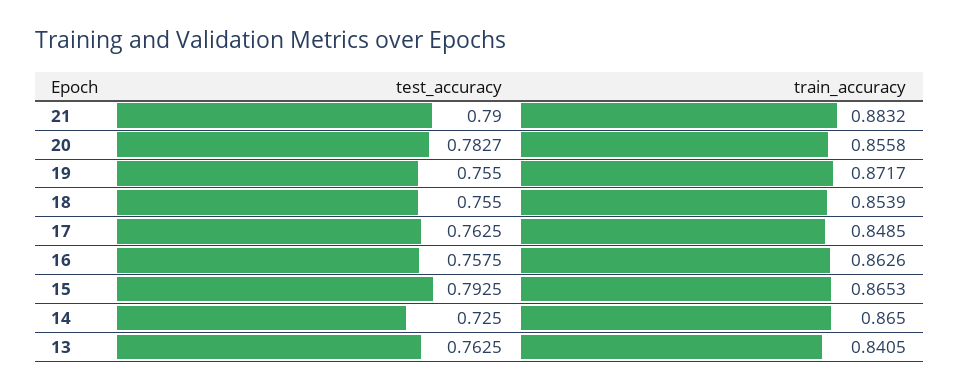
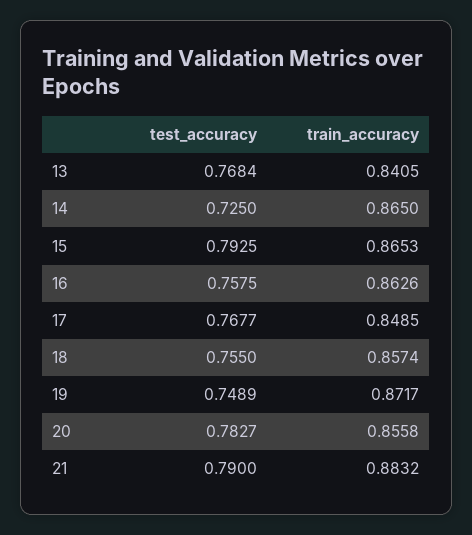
  {
    "test_accuracy": {
      "21": 0.79,
      "20": 0.7827,
-     "19": 0.755,
+     "19": 0.7489,
      "18": 0.755,
-     "17": 0.7625,
+     "17": 0.7677,
      "16": 0.7575,
      "15": 0.7925,
      "14": 0.725,
-     "13": 0.7625
+     "13": 0.7684
    },
    "train_accuracy": {
      "21": 0.8832,
      "20": 0.8558,
      "19": 0.8717,
-     "18": 0.8539,
+     "18": 0.8574,
      "17": 0.8485,
      "16": 0.8626,
      "15": 0.8653,
      "14": 0.865,
      "13": 0.8405
    }
  }

